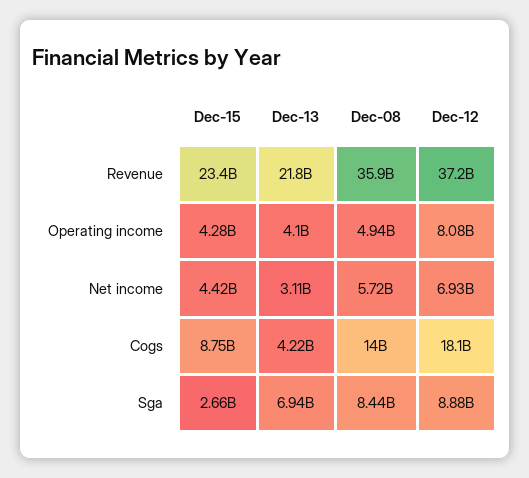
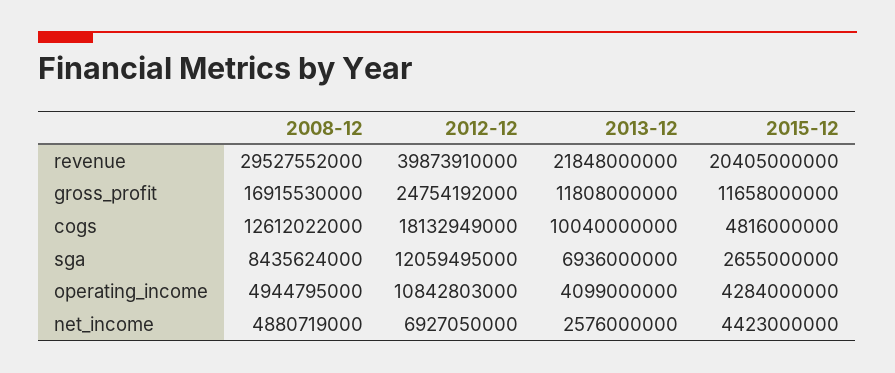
  {
    "Dec-15": {
-     "Revenue": 23400000000,
+     "Revenue": 20405000000,
      "Operating income": 4284000000,
      "Net income": 4423000000,
-     "Cogs": 8750000000,
+     "Cogs": 4816000000,
-     "Sga": 2655000000
+     "Sga": 2655000000,
+     "gross_profit": 11658000000
    },
    "Dec-13": {
      "Revenue": 21848000000,
      "Operating income": 4099000000,
-     "Net income": 3110000000,
+     "Net income": 2576000000,
-     "Cogs": 4220000000,
+     "Cogs": 10040000000,
-     "Sga": 6936000000
+     "Sga": 6936000000,
+     "gross_profit": 11808000000
    },
    "Dec-08": {
-     "Revenue": 35900000000,
+     "Revenue": 29527552000,
      "Operating income": 4944795000,
-     "Net income": 5720000000,
+     "Net income": 4880719000,
-     "Cogs": 14000000000,
+     "Cogs": 12612022000,
-     "Sga": 8435624000
+     "Sga": 8435624000,
+     "gross_profit": 16915530000
    },
    "Dec-12": {
-     "Revenue": 37200000000,
+     "Revenue": 39873910000,
-     "Operating income": 8080000000,
+     "Operating income": 10842803000,
      "Net income": 6927050000,
      "Cogs": 18132949000,
-     "Sga": 8880000000
+     "Sga": 12059495000,
+     "gross_profit": 24754192000
    }
  }

